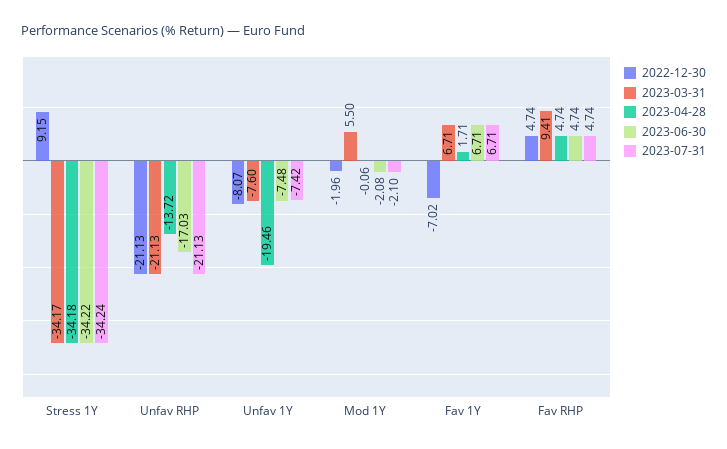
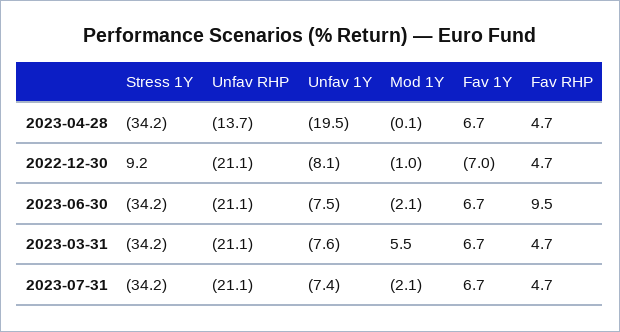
  {
    "2022-12-30": {
      "Stress 1Y": 9.15,
      "Unfav RHP": -21.13,
      "Unfav 1Y": -8.07,
-     "Mod 1Y": -1.96,
+     "Mod 1Y": -1,
      "Fav 1Y": -7.02,
      "Fav RHP": 4.74
    },
    "2023-03-31": {
      "Stress 1Y": -34.17,
      "Unfav RHP": -21.13,
      "Unfav 1Y": -7.6,
      "Mod 1Y": 5.5,
      "Fav 1Y": 6.71,
-     "Fav RHP": 9.41
+     "Fav RHP": 4.7
    },
    "2023-04-28": {
      "Stress 1Y": -34.18,
      "Unfav RHP": -13.72,
      "Unfav 1Y": -19.46,
      "Mod 1Y": -0.06,
-     "Fav 1Y": 1.71,
+     "Fav 1Y": 6.7,
      "Fav RHP": 4.74
    },
    "2023-06-30": {
      "Stress 1Y": -34.22,
-     "Unfav RHP": -17.03,
+     "Unfav RHP": -21.1,
      "Unfav 1Y": -7.48,
      "Mod 1Y": -2.08,
      "Fav 1Y": 6.71,
-     "Fav RHP": 4.74
+     "Fav RHP": 9.5
    },
    "2023-07-31": {
      "Stress 1Y": -34.24,
      "Unfav RHP": -21.13,
      "Unfav 1Y": -7.42,
      "Mod 1Y": -2.1,
      "Fav 1Y": 6.71,
      "Fav RHP": 4.74
    }
  }

